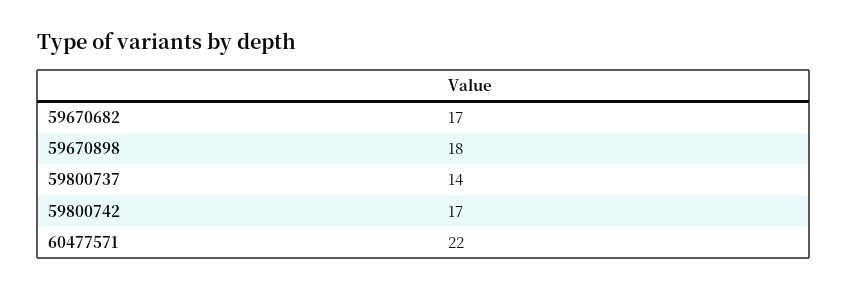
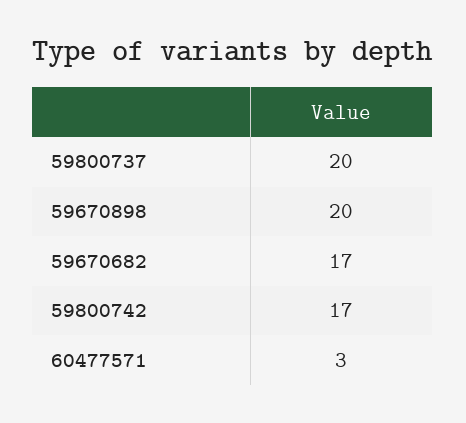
  {
    "59670682": 17,
-   "59670898": 18,
+   "59670898": 20,
-   "59800737": 14,
+   "59800737": 20,
    "59800742": 17,
-   "60477571": 22
+   "60477571": 3
  }

